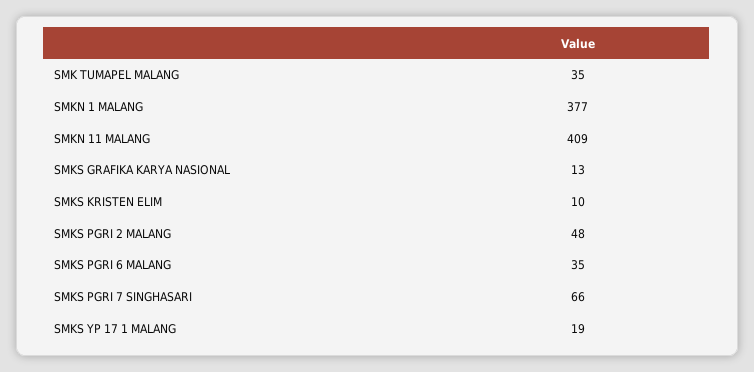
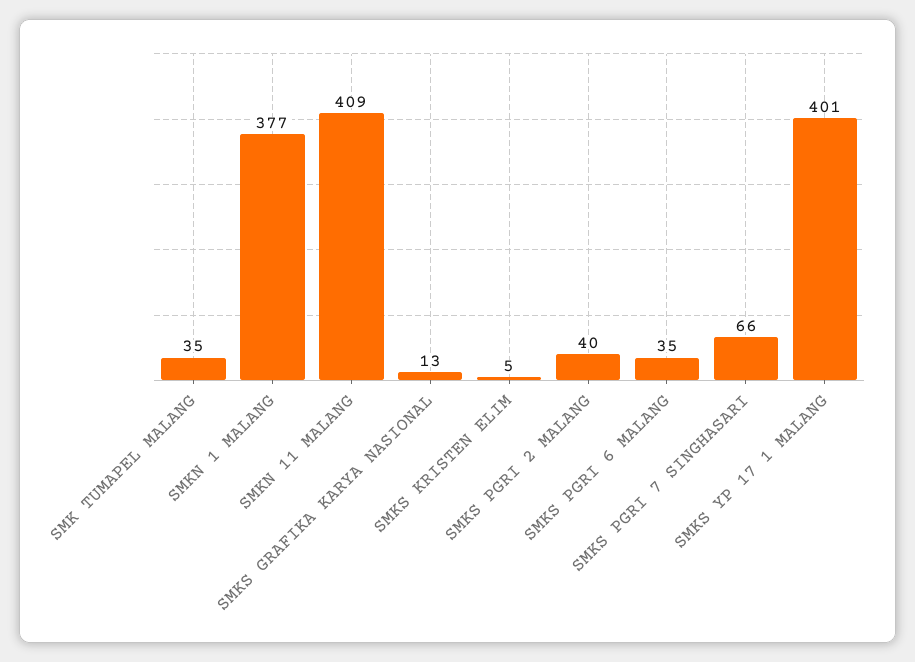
  {
    "SMK TUMAPEL MALANG": 35,
    "SMKN 1 MALANG": 377,
    "SMKN 11 MALANG": 409,
    "SMKS GRAFIKA KARYA NASIONAL": 13,
-   "SMKS KRISTEN ELIM": 10,
+   "SMKS KRISTEN ELIM": 5,
-   "SMKS PGRI 2 MALANG": 48,
+   "SMKS PGRI 2 MALANG": 40,
    "SMKS PGRI 6 MALANG": 35,
    "SMKS PGRI 7 SINGHASARI": 66,
-   "SMKS YP 17 1 MALANG": 19
+   "SMKS YP 17 1 MALANG": 401
  }

